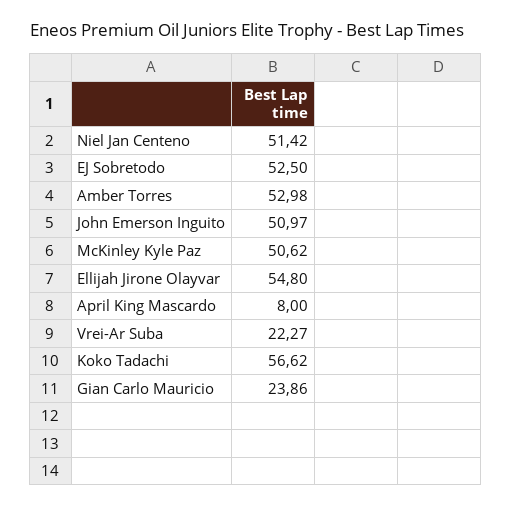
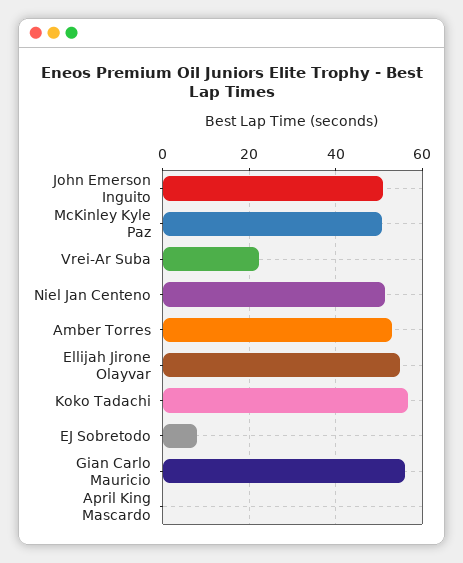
  {
    "Niel Jan Centeno": 51.42,
-   "EJ Sobretodo": 52.5,
+   "EJ Sobretodo": 8,
    "Amber Torres": 52.98,
    "John Emerson Inguito": 50.97,
    "McKinley Kyle Paz": 50.62,
    "Ellijah Jirone Olayvar": 54.8,
-   "April King Mascardo": 8,
+   "April King Mascardo": 0,
    "Vrei-Ar Suba": 22.27,
    "Koko Tadachi": 56.62,
-   "Gian Carlo Mauricio": 23.86
+   "Gian Carlo Mauricio": 56
  }

